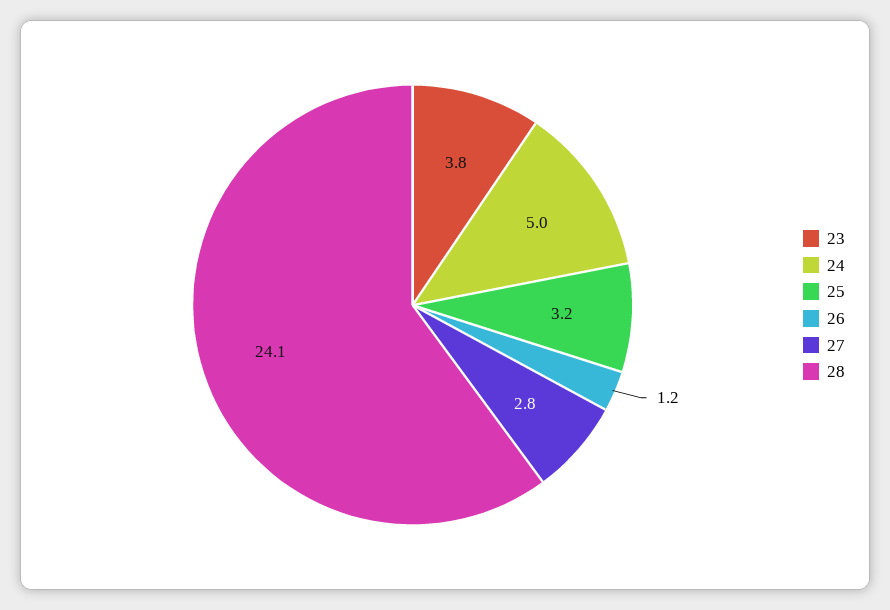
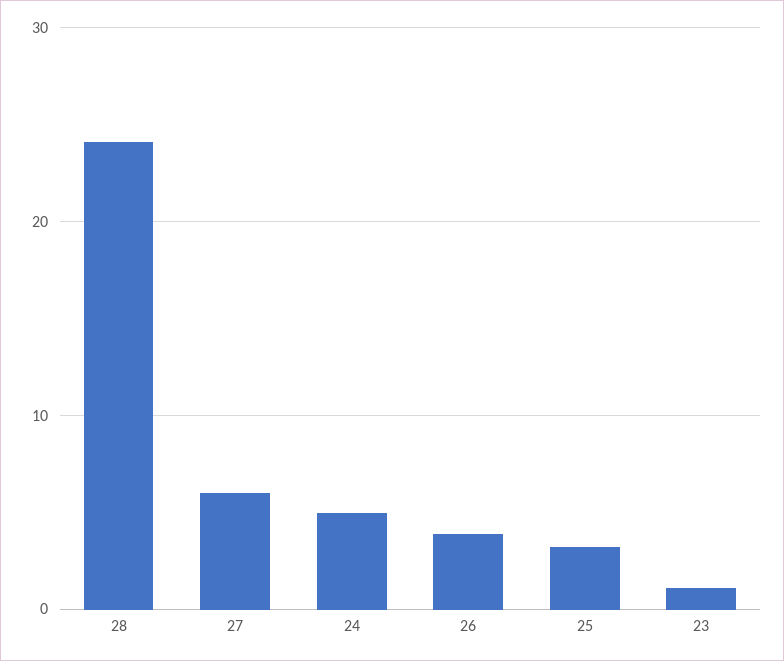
  {
-   "23": 3.8,
+   "23": 1,
    "24": 5,
    "25": 3.2,
-   "26": 1.2,
+   "26": 4,
-   "27": 2.8,
+   "27": 6,
    "28": 24.1
  }

